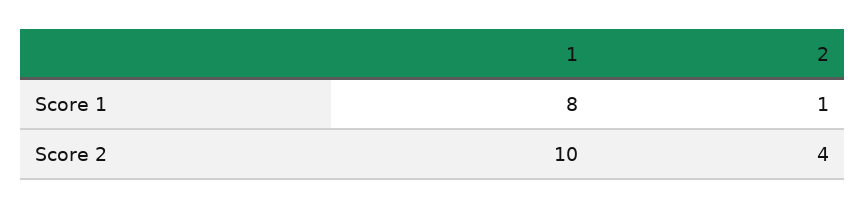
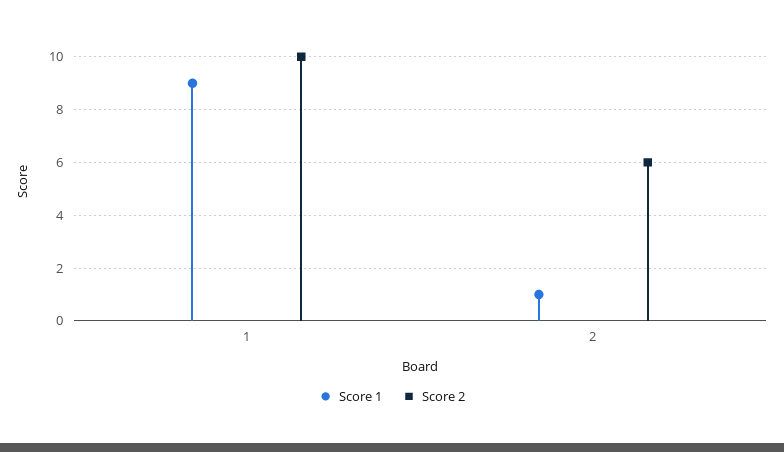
  {
    "Score 1": {
-     "1": 8,
+     "1": 9,
      "2": 1
    },
    "Score 2": {
      "1": 10,
-     "2": 4
+     "2": 6
    }
  }

